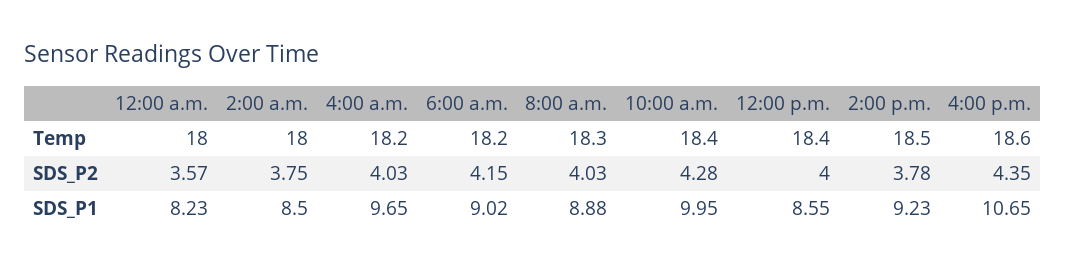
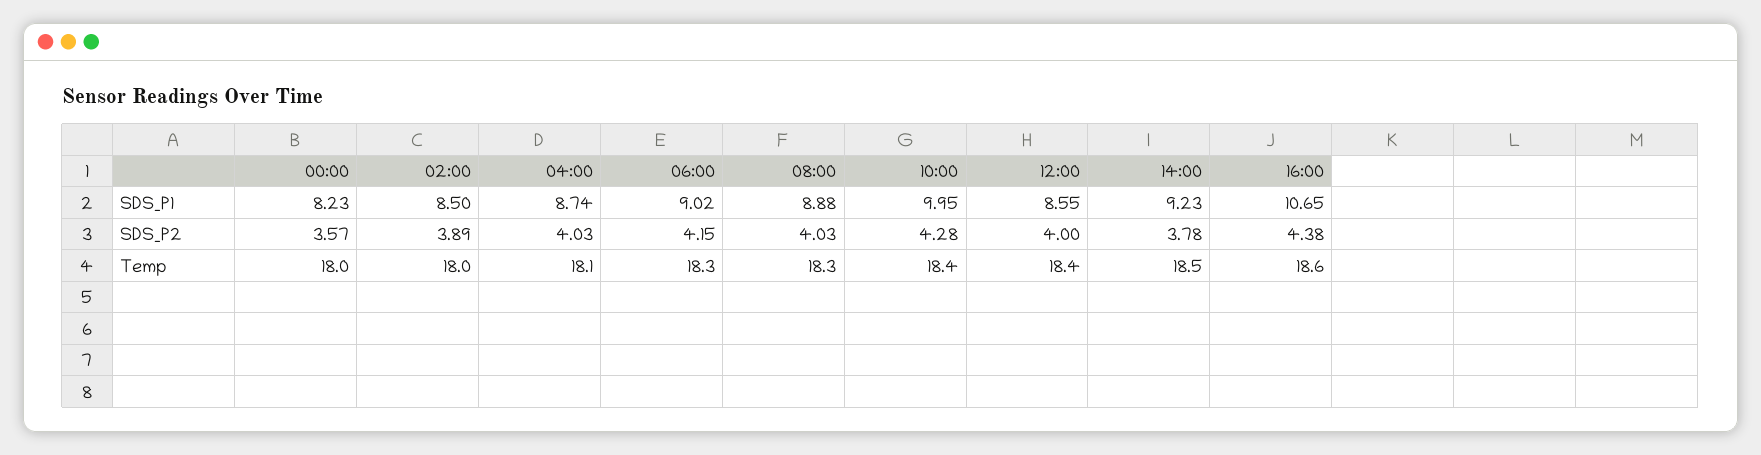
  {
    "12:00 a.m.": {
      "Temp": 18,
      "SDS_P2": 3.57,
      "SDS_P1": 8.23
    },
    "2:00 a.m.": {
      "Temp": 18,
-     "SDS_P2": 3.75,
+     "SDS_P2": 3.89,
      "SDS_P1": 8.5
    },
    "4:00 a.m.": {
-     "Temp": 18.2,
+     "Temp": 18.1,
      "SDS_P2": 4.03,
-     "SDS_P1": 9.65
+     "SDS_P1": 8.74
    },
    "6:00 a.m.": {
-     "Temp": 18.2,
+     "Temp": 18.3,
      "SDS_P2": 4.15,
      "SDS_P1": 9.02
    },
    "8:00 a.m.": {
      "Temp": 18.3,
      "SDS_P2": 4.03,
      "SDS_P1": 8.88
    },
    "10:00 a.m.": {
      "Temp": 18.4,
      "SDS_P2": 4.28,
      "SDS_P1": 9.95
    },
    "12:00 p.m.": {
      "Temp": 18.4,
      "SDS_P2": 4,
      "SDS_P1": 8.55
    },
    "2:00 p.m.": {
      "Temp": 18.5,
      "SDS_P2": 3.78,
      "SDS_P1": 9.23
    },
    "4:00 p.m.": {
      "Temp": 18.6,
-     "SDS_P2": 4.35,
+     "SDS_P2": 4.38,
      "SDS_P1": 10.65
    }
  }

